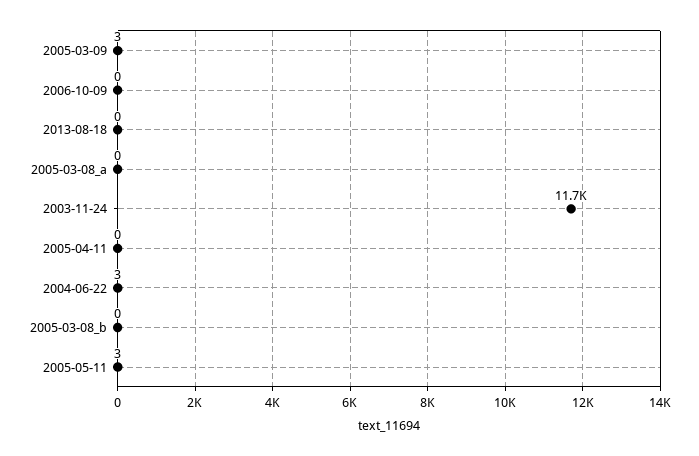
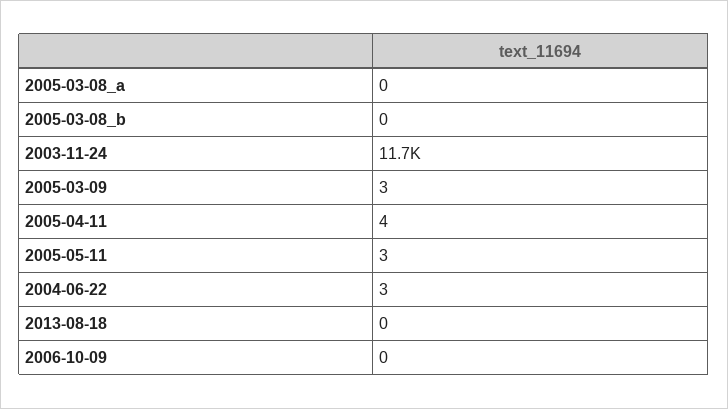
  {
    "2005-03-09": 3,
    "2006-10-09": 0,
    "2013-08-18": 0,
    "2005-03-08_a": 0,
    "2003-11-24": 11700,
-   "2005-04-11": 0,
+   "2005-04-11": 4,
    "2004-06-22": 3,
    "2005-03-08_b": 0,
    "2005-05-11": 3
  }

